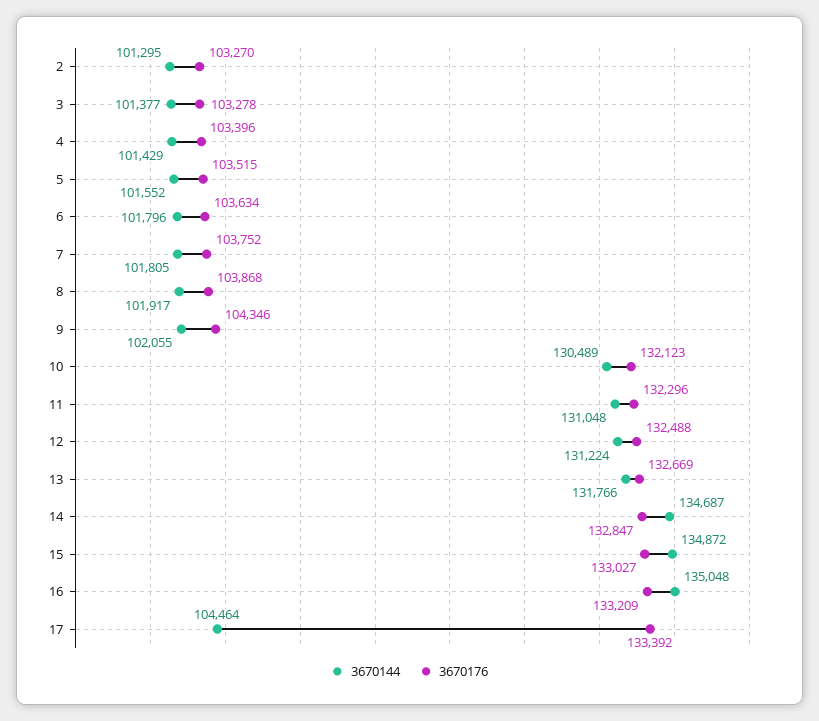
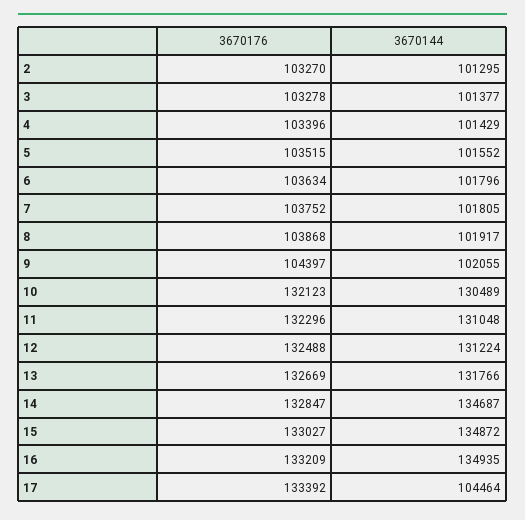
  {
    "3670144": {
      "2": 101295,
      "3": 101377,
      "4": 101429,
      "5": 101552,
      "6": 101796,
      "7": 101805,
      "8": 101917,
      "9": 102055,
      "10": 130489,
      "11": 131048,
      "12": 131224,
      "13": 131766,
      "14": 134687,
      "15": 134872,
-     "16": 135048,
+     "16": 134935,
      "17": 104464
    },
    "3670176": {
      "2": 103270,
      "3": 103278,
      "4": 103396,
      "5": 103515,
      "6": 103634,
      "7": 103752,
      "8": 103868,
-     "9": 104346,
+     "9": 104397,
      "10": 132123,
      "11": 132296,
      "12": 132488,
      "13": 132669,
      "14": 132847,
      "15": 133027,
      "16": 133209,
      "17": 133392
    }
  }

